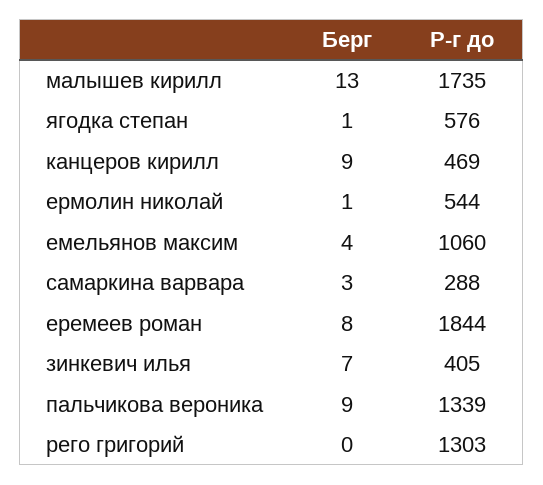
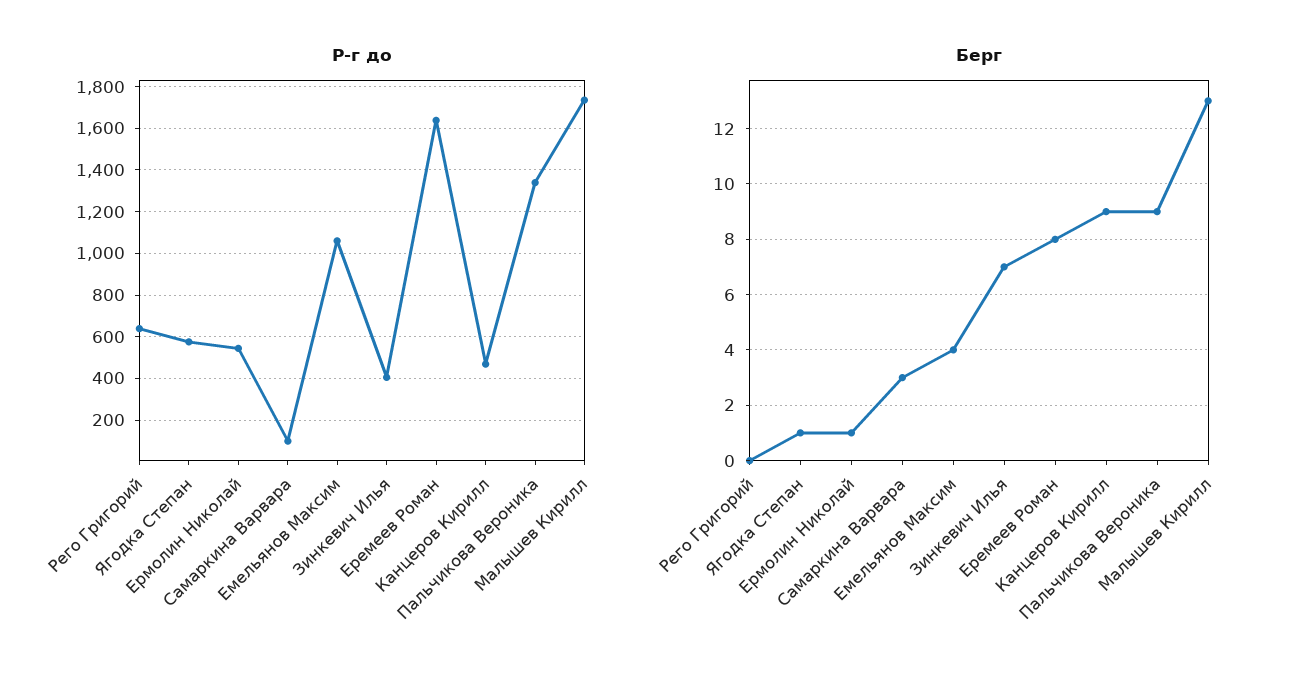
  {
    "Берг": {
      "малышев кирилл": 13,
      "ягодка степан": 1,
      "канцеров кирилл": 9,
      "ермолин николай": 1,
      "емельянов максим": 4,
      "самаркина варвара": 3,
      "еремеев роман": 8,
      "зинкевич илья": 7,
      "пальчикова вероника": 9,
      "рего григорий": 0
    },
    "Р-г до": {
      "малышев кирилл": 1735,
      "ягодка степан": 576,
      "канцеров кирилл": 469,
      "ермолин николай": 544,
      "емельянов максим": 1060,
-     "самаркина варвара": 288,
+     "самаркина варвара": 100,
-     "еремеев роман": 1844,
+     "еремеев роман": 1650,
      "зинкевич илья": 405,
      "пальчикова вероника": 1339,
-     "рего григорий": 1303
+     "рего григорий": 650
    }
  }

